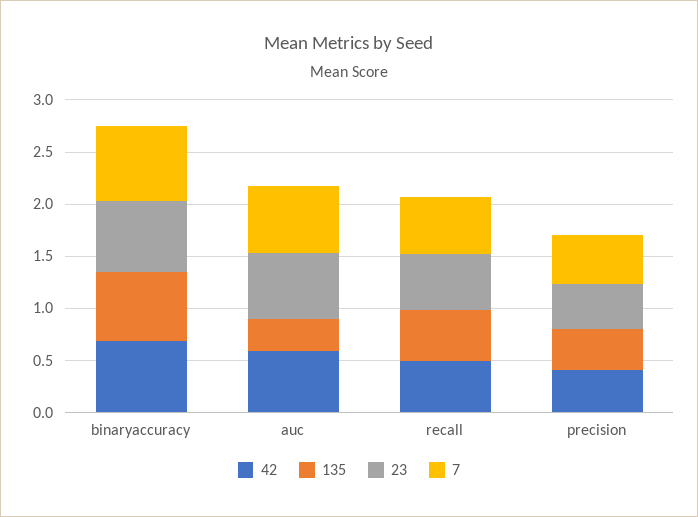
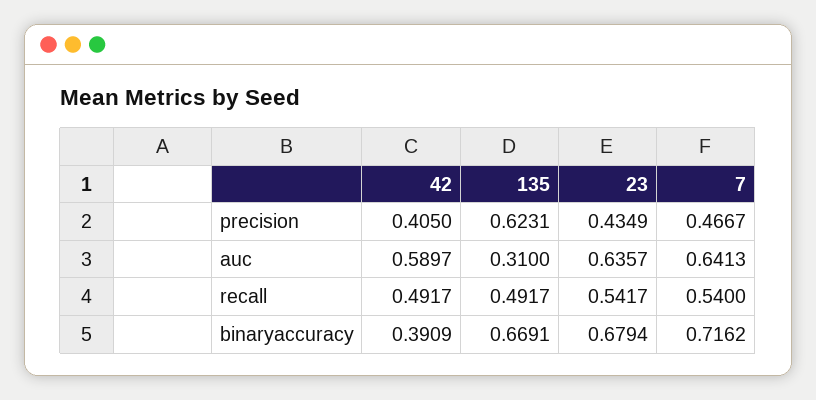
  {
    "42": {
-     "binaryaccuracy": 0.7,
+     "binaryaccuracy": 0.3909,
      "auc": 0.5897,
      "recall": 0.4917,
      "precision": 0.405
    },
    "135": {
      "binaryaccuracy": 0.6691,
      "auc": 0.31,
      "recall": 0.4917,
-     "precision": 0.4
+     "precision": 0.6231
    },
    "23": {
      "binaryaccuracy": 0.6794,
      "auc": 0.6357,
      "recall": 0.5417,
      "precision": 0.4349
    },
    "7": {
      "binaryaccuracy": 0.7162,
      "auc": 0.6413,
      "recall": 0.54,
      "precision": 0.4667
    }
  }

